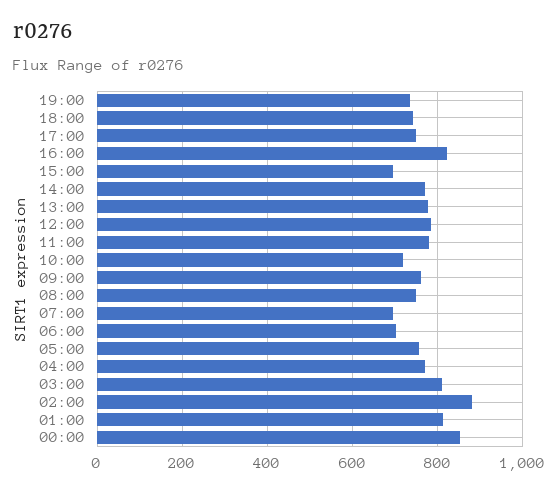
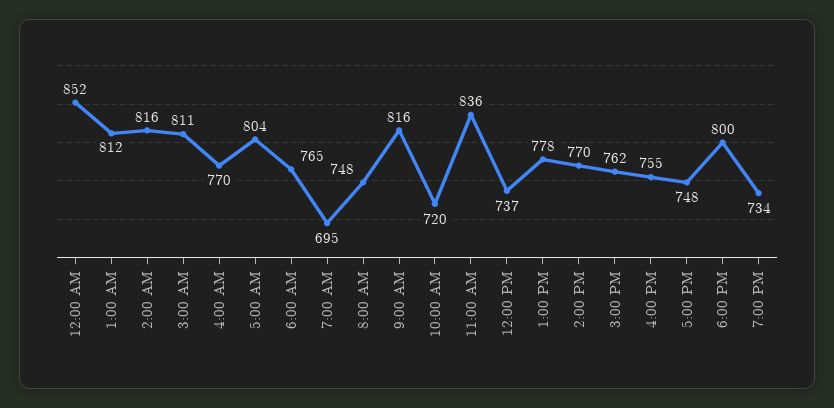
  {
    "19:00": 734,
-   "18:00": 740,
+   "18:00": 800,
    "17:00": 748,
-   "16:00": 820,
+   "16:00": 755,
-   "15:00": 700,
+   "15:00": 762,
    "14:00": 770,
    "13:00": 778,
-   "12:00": 780,
+   "12:00": 737,
-   "11:00": 780,
+   "11:00": 836,
    "10:00": 720,
-   "09:00": 760,
+   "09:00": 816,
    "08:00": 748,
    "07:00": 695,
-   "06:00": 700,
+   "06:00": 765,
-   "05:00": 760,
+   "05:00": 804,
    "04:00": 770,
    "03:00": 811,
-   "02:00": 880,
+   "02:00": 816,
    "01:00": 812,
    "00:00": 852
  }

